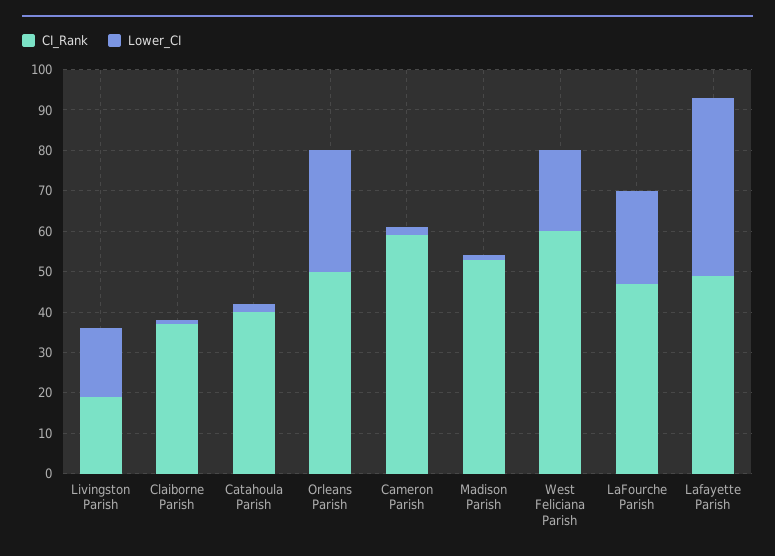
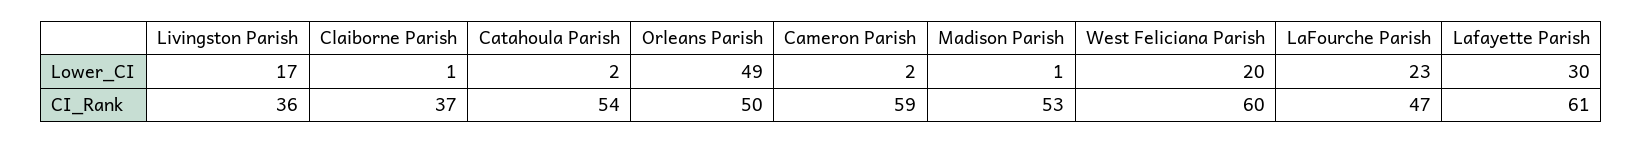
  {
    "CI_Rank": {
-     "Livingston Parish": 20,
+     "Livingston Parish": 36,
      "Claiborne Parish": 37,
-     "Catahoula Parish": 40,
+     "Catahoula Parish": 54,
      "Orleans Parish": 50,
      "Cameron Parish": 59,
      "Madison Parish": 53,
      "West Feliciana Parish": 60,
      "LaFourche Parish": 47,
-     "Lafayette Parish": 50
+     "Lafayette Parish": 61
    },
    "Lower_CI": {
      "Livingston Parish": 17,
      "Claiborne Parish": 1,
      "Catahoula Parish": 2,
-     "Orleans Parish": 30,
+     "Orleans Parish": 49,
      "Cameron Parish": 2,
      "Madison Parish": 1,
      "West Feliciana Parish": 20,
      "LaFourche Parish": 23,
-     "Lafayette Parish": 45
+     "Lafayette Parish": 30
    }
  }

